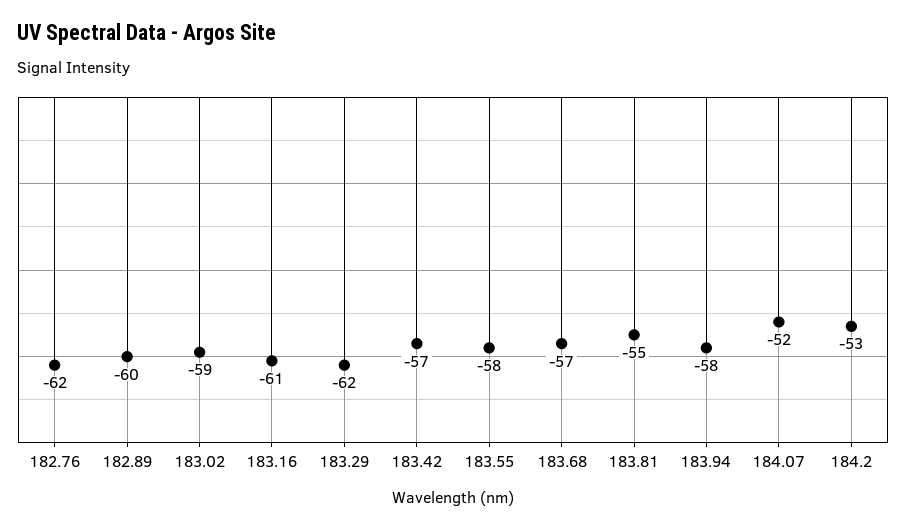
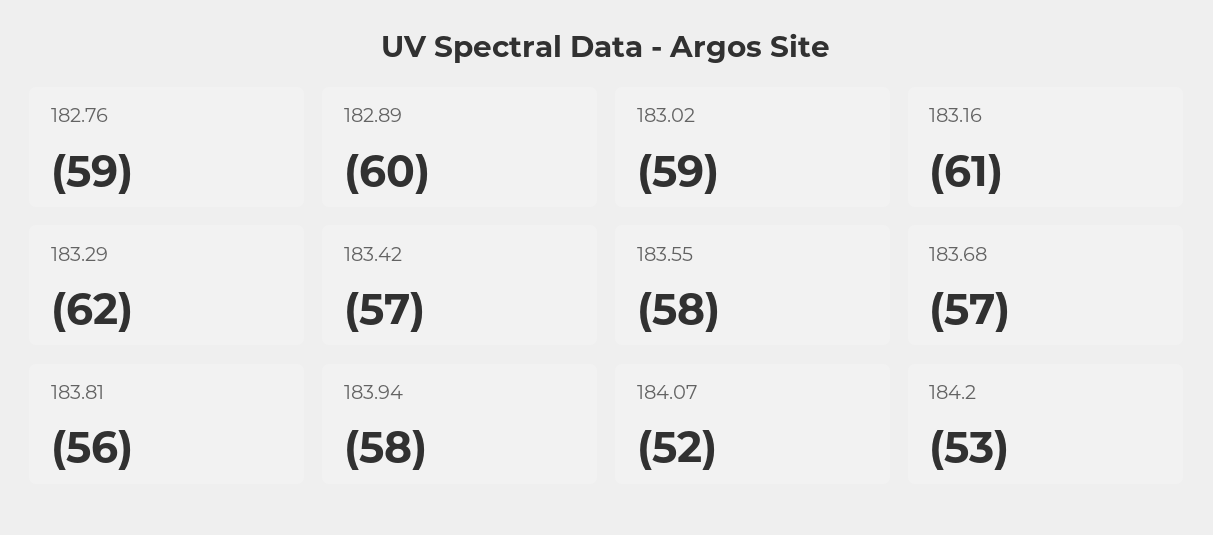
  {
-   "182.76": -62,
+   "182.76": -59,
    "182.89": -60,
    "183.02": -59,
    "183.16": -61,
    "183.29": -62,
    "183.42": -57,
    "183.55": -58,
    "183.68": -57,
-   "183.81": -55,
+   "183.81": -56,
    "183.94": -58,
    "184.07": -52,
    "184.2": -53
  }

